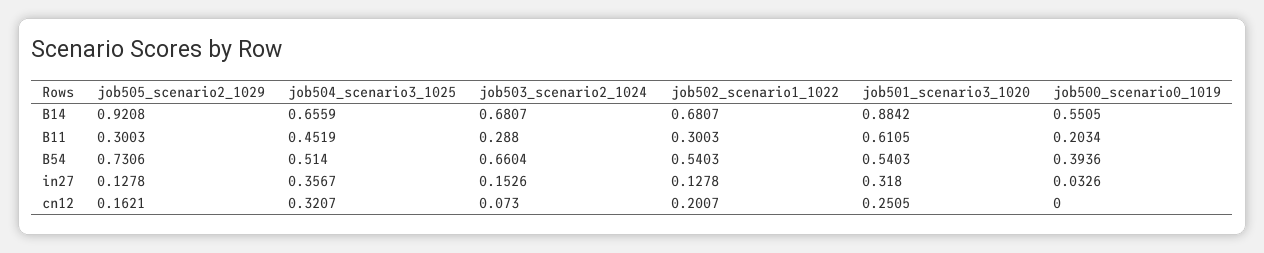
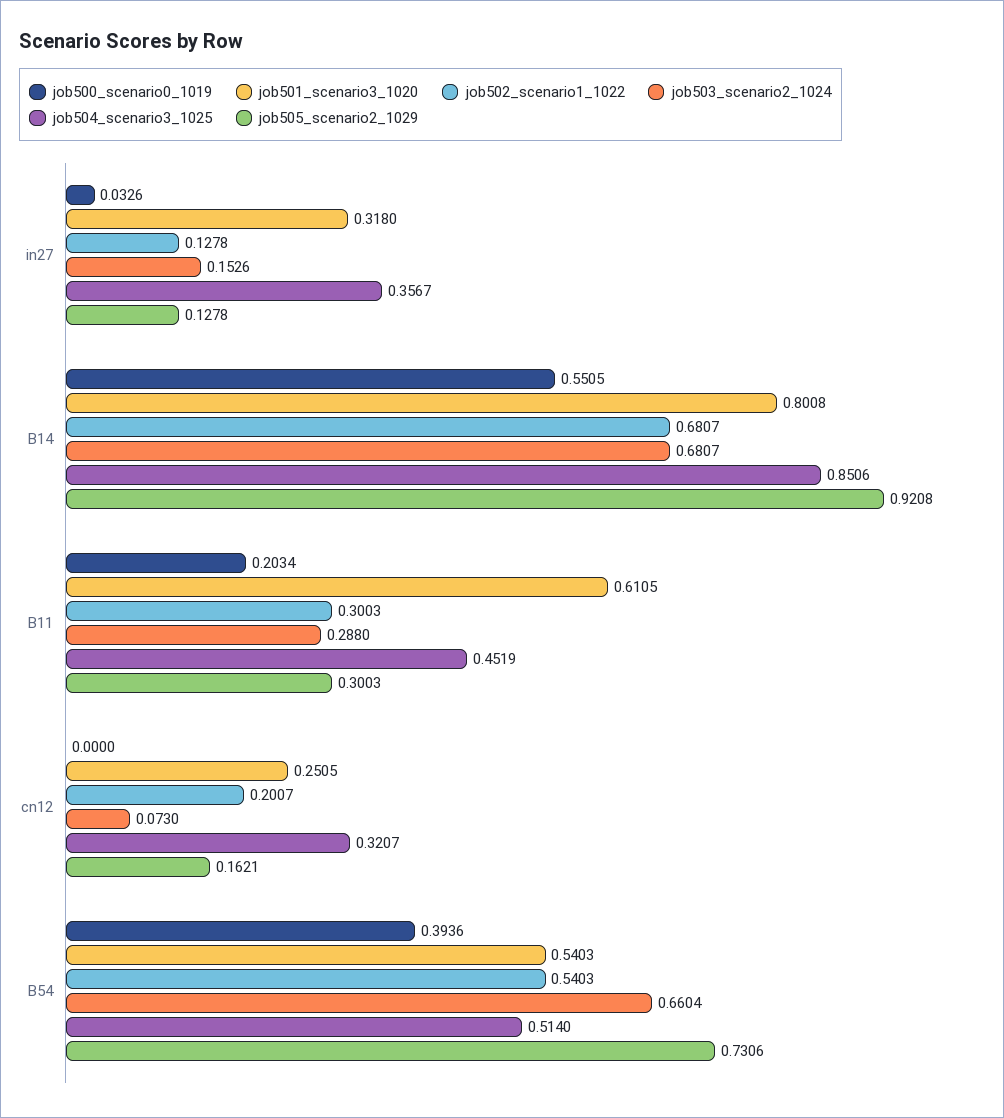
  {
    "job505_scenario2_1029": {
      "B14": 0.9208,
      "B11": 0.3003,
      "B54": 0.7306,
      "in27": 0.1278,
      "cn12": 0.1621
    },
    "job504_scenario3_1025": {
-     "B14": 0.6559,
+     "B14": 0.8506,
      "B11": 0.4519,
      "B54": 0.514,
      "in27": 0.3567,
      "cn12": 0.3207
    },
    "job503_scenario2_1024": {
      "B14": 0.6807,
      "B11": 0.288,
      "B54": 0.6604,
      "in27": 0.1526,
      "cn12": 0.073
    },
    "job502_scenario1_1022": {
      "B14": 0.6807,
      "B11": 0.3003,
      "B54": 0.5403,
      "in27": 0.1278,
      "cn12": 0.2007
    },
    "job501_scenario3_1020": {
-     "B14": 0.8842,
+     "B14": 0.8008,
      "B11": 0.6105,
      "B54": 0.5403,
      "in27": 0.318,
      "cn12": 0.2505
    },
    "job500_scenario0_1019": {
      "B14": 0.5505,
      "B11": 0.2034,
      "B54": 0.3936,
      "in27": 0.0326,
      "cn12": 0
    }
  }

